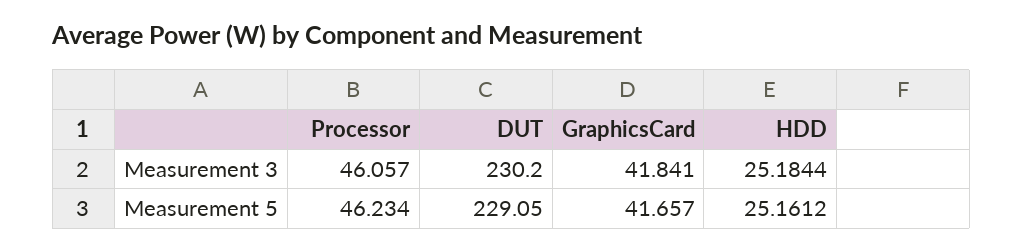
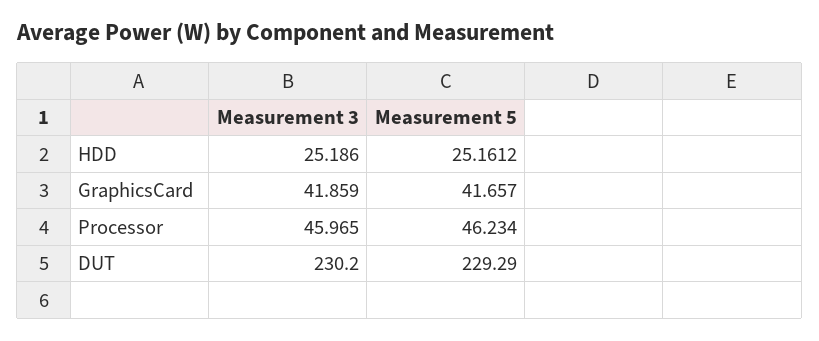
  {
    "Processor": {
-     "Measurement 3": 46.057,
+     "Measurement 3": 45.965,
      "Measurement 5": 46.234
    },
    "DUT": {
      "Measurement 3": 230.2,
-     "Measurement 5": 229.05
+     "Measurement 5": 229.29
    },
    "GraphicsCard": {
-     "Measurement 3": 41.841,
+     "Measurement 3": 41.859,
      "Measurement 5": 41.657
    },
    "HDD": {
-     "Measurement 3": 25.1844,
+     "Measurement 3": 25.186,
      "Measurement 5": 25.1612
    }
  }

